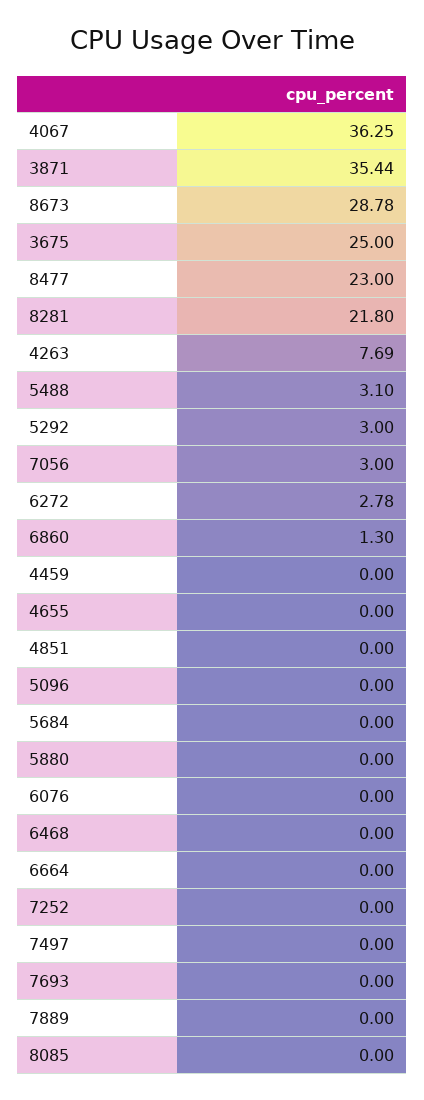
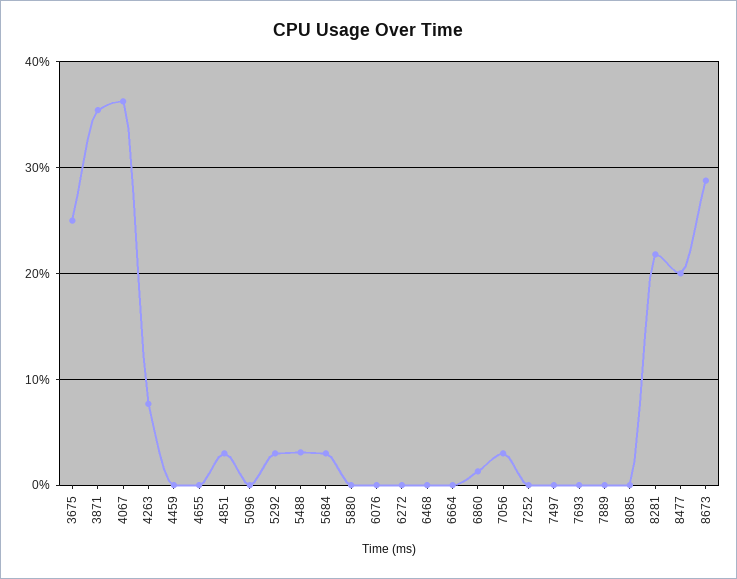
  {
    "4067": 36.25,
    "3871": 35.44,
    "8673": 28.78,
    "3675": 25,
-   "8477": 23,
+   "8477": 20,
    "8281": 21.8,
    "4263": 7.69,
    "5488": 3.1,
    "5292": 3,
    "7056": 3,
-   "6272": 2.78,
+   "6272": 0,
    "6860": 1.3,
    "4459": 0,
    "4655": 0,
-   "4851": 0,
+   "4851": 3,
    "5096": 0,
-   "5684": 0,
+   "5684": 3,
    "5880": 0,
    "6076": 0,
    "6468": 0,
    "6664": 0,
    "7252": 0,
    "7497": 0,
    "7693": 0,
    "7889": 0,
    "8085": 0
  }

